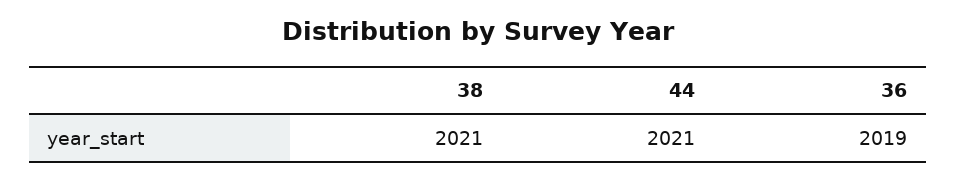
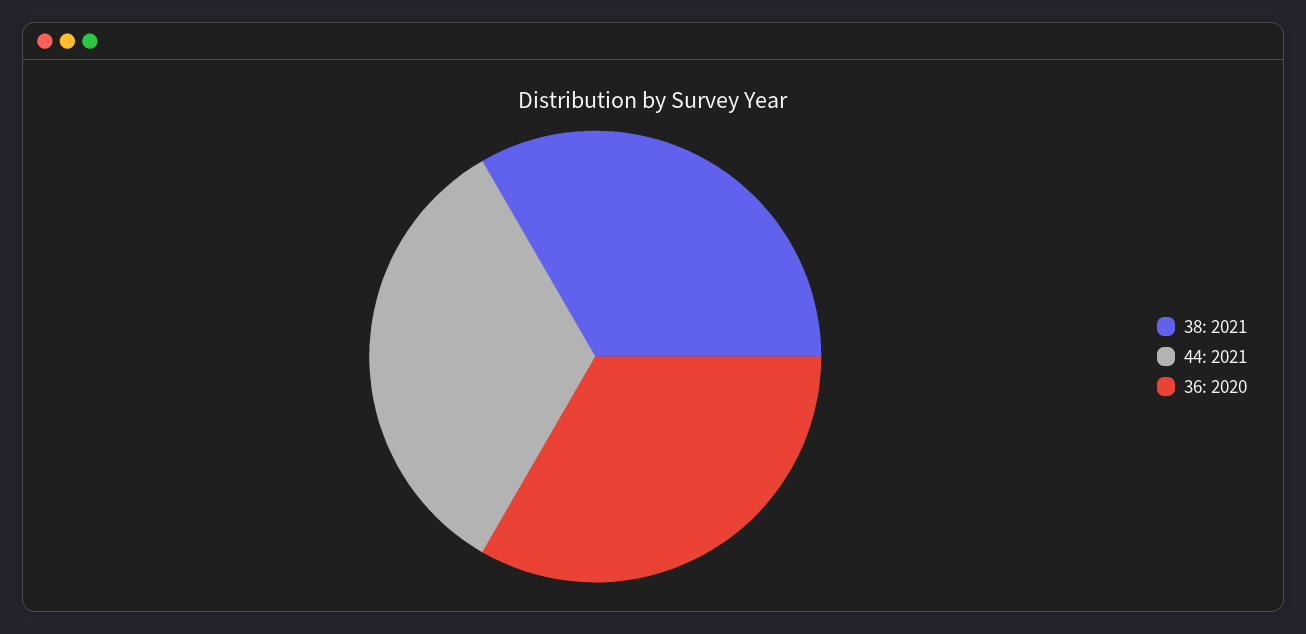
  {
    "38": 2021,
    "44": 2021,
-   "36": 2019
+   "36": 2020
  }

